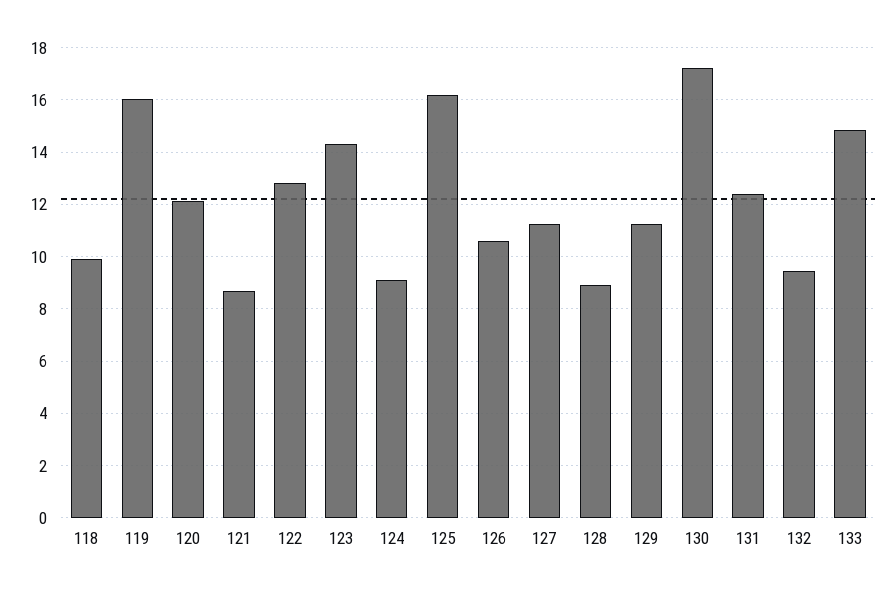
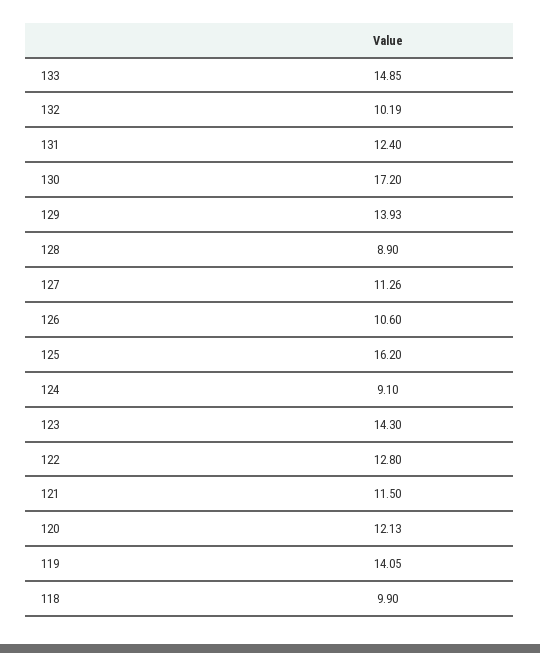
  {
    "118": 9.9,
-   "119": 16,
+   "119": 14.05,
    "120": 12.13,
-   "121": 8.75,
+   "121": 11.5,
    "122": 12.8,
    "123": 14.3,
    "124": 9.1,
    "125": 16.2,
    "126": 10.6,
    "127": 11.26,
    "128": 8.9,
-   "129": 11.25,
+   "129": 13.93,
    "130": 17.2,
    "131": 12.4,
-   "132": 9.5,
+   "132": 10.19,
    "133": 14.85
  }

